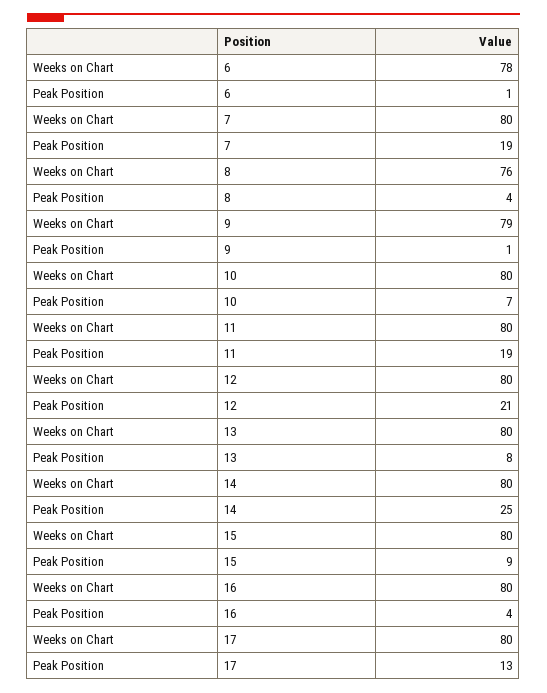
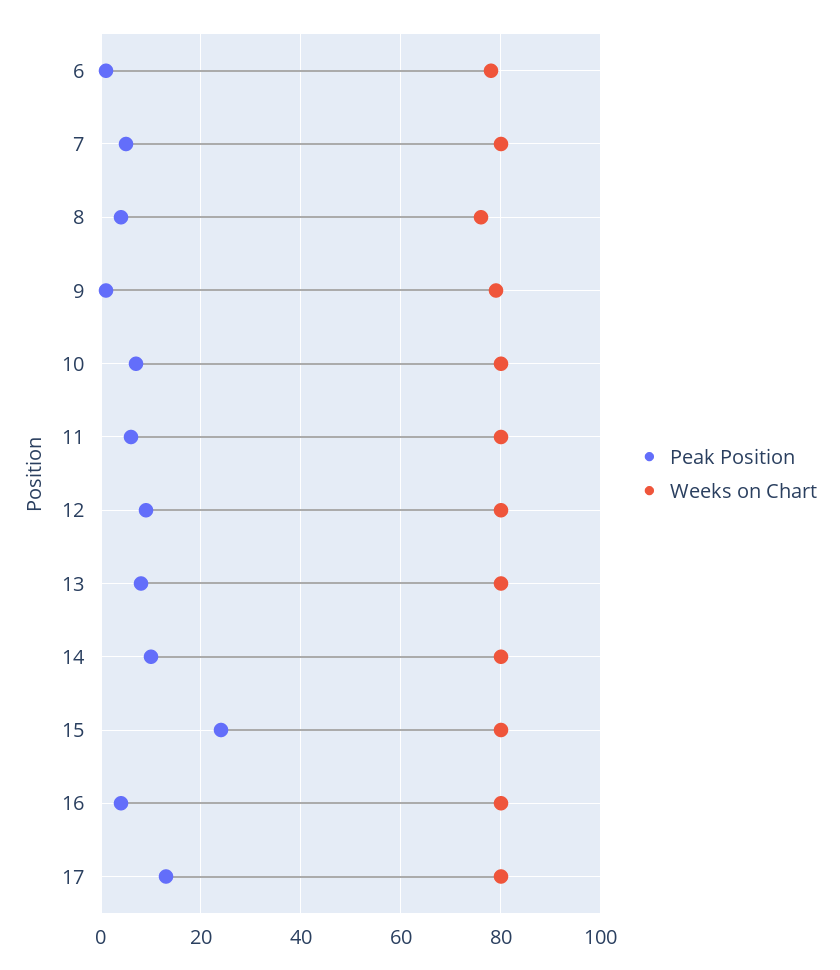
  {
    "Weeks on Chart": {
      "6": 78,
      "7": 80,
      "8": 76,
      "9": 79,
      "10": 80,
      "11": 80,
      "12": 80,
      "13": 80,
      "14": 80,
      "15": 80,
      "16": 80,
      "17": 80
    },
    "Peak Position": {
      "6": 1,
-     "7": 19,
+     "7": 5,
      "8": 4,
      "9": 1,
      "10": 7,
-     "11": 19,
+     "11": 5,
-     "12": 21,
+     "12": 10,
      "13": 8,
-     "14": 25,
+     "14": 10,
-     "15": 9,
+     "15": 25,
      "16": 4,
      "17": 13
    }
  }

